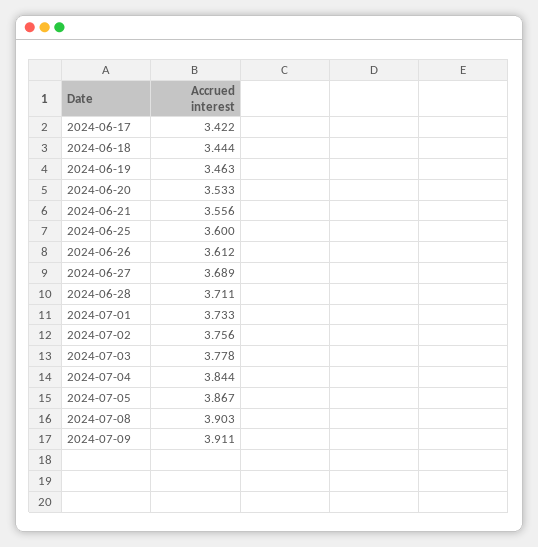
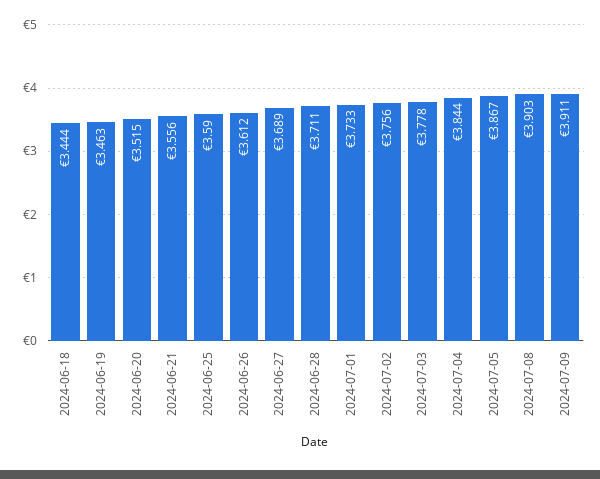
  {
-   "2024-06-17": 3.422,
    "2024-06-18": 3.444,
    "2024-06-19": 3.463,
-   "2024-06-20": 3.533,
+   "2024-06-20": 3.515,
    "2024-06-21": 3.556,
-   "2024-06-25": 3.6,
+   "2024-06-25": 3.59,
    "2024-06-26": 3.612,
    "2024-06-27": 3.689,
    "2024-06-28": 3.711,
    "2024-07-01": 3.733,
    "2024-07-02": 3.756,
    "2024-07-03": 3.778,
    "2024-07-04": 3.844,
    "2024-07-05": 3.867,
    "2024-07-08": 3.903,
    "2024-07-09": 3.911
  }

